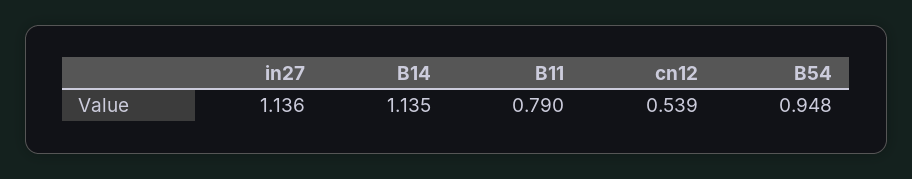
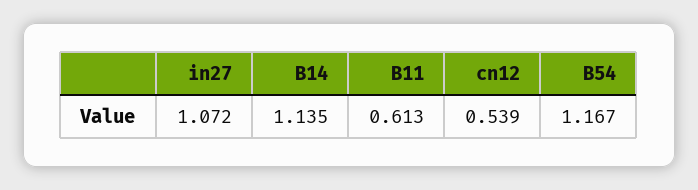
  {
-   "in27": 1.136,
+   "in27": 1.072,
    "B14": 1.135,
-   "B11": 0.79,
+   "B11": 0.613,
    "cn12": 0.539,
-   "B54": 0.948
+   "B54": 1.167
  }

